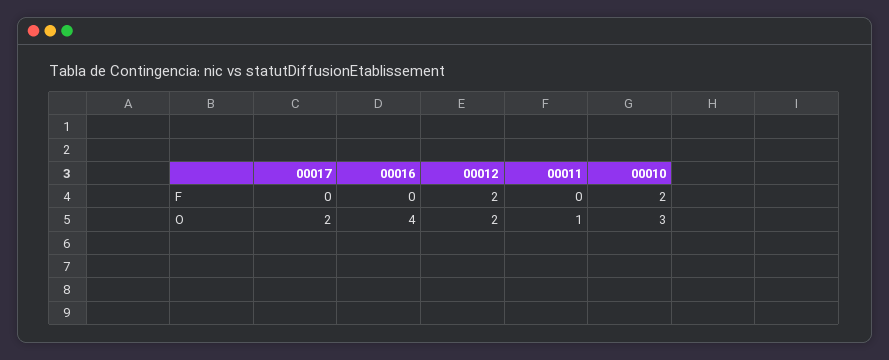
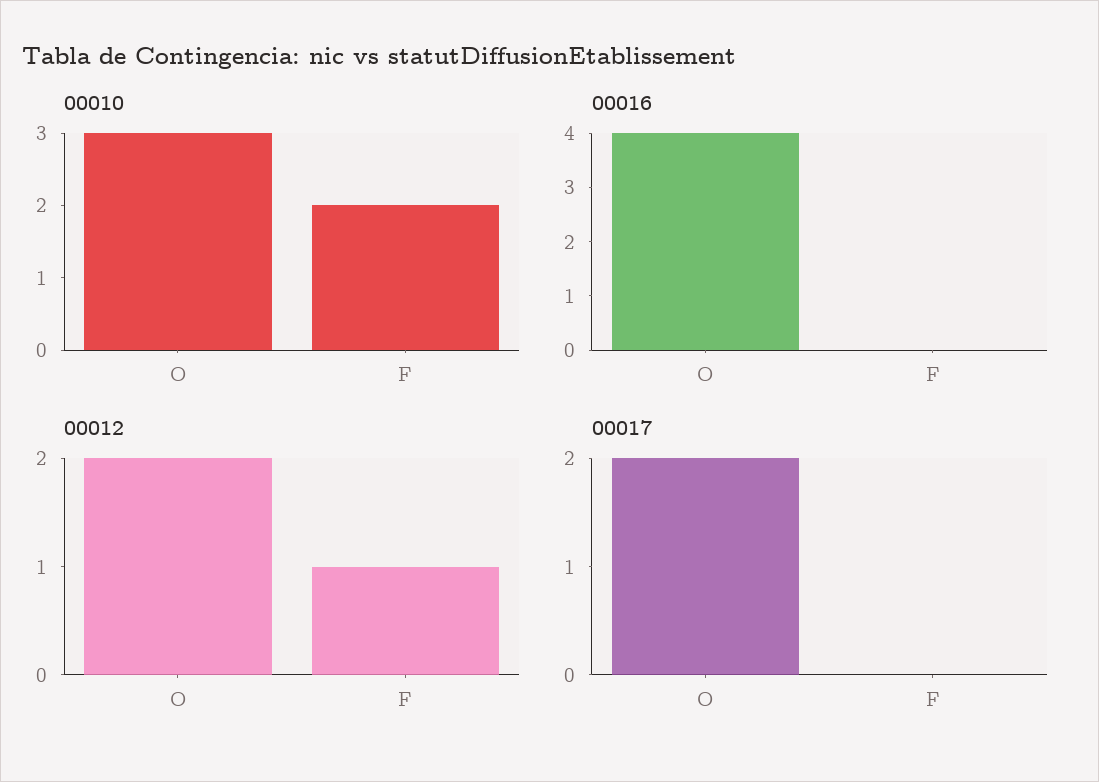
  {
    "00017": {
      "F": 0,
      "O": 2
    },
    "00016": {
      "F": 0,
      "O": 4
    },
    "00012": {
-     "F": 2,
+     "F": 1,
      "O": 2
    },
-   "00011": {
-     "F": 0,
-     "O": 1
-   },
    "00010": {
      "F": 2,
      "O": 3
    }
  }

